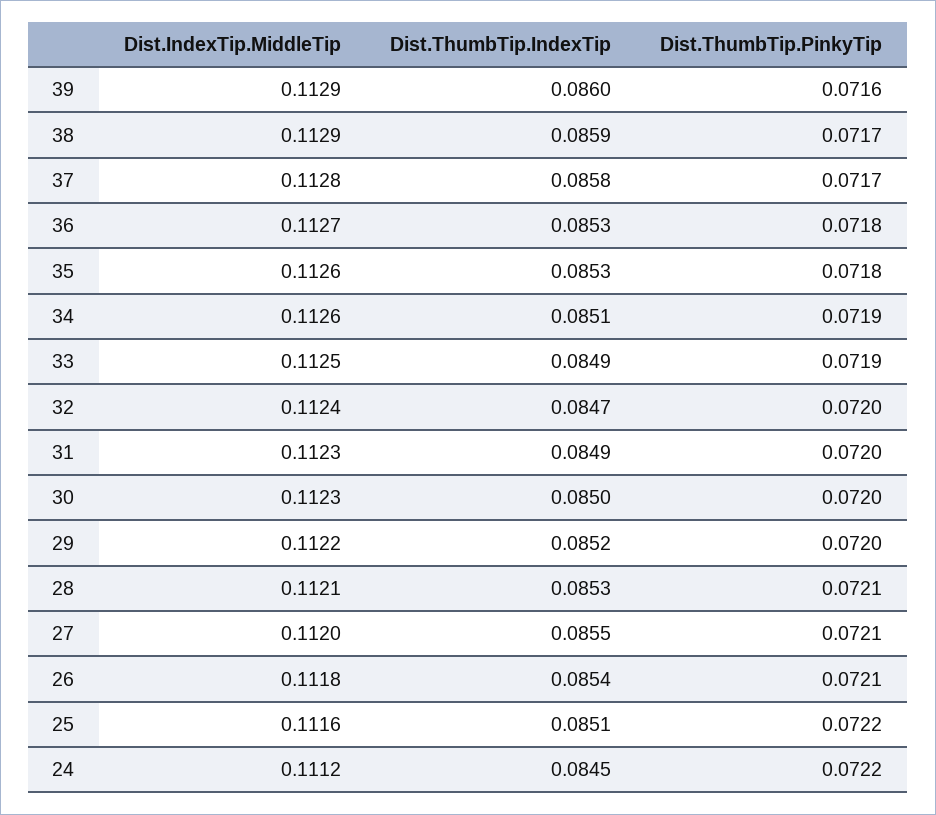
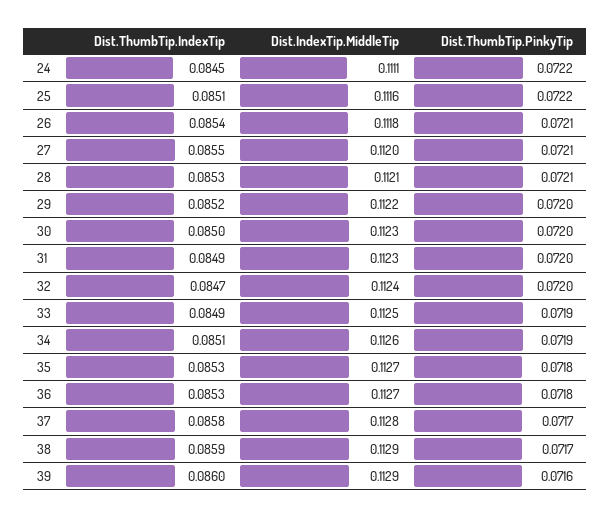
  {
    "Dist.IndexTip.MiddleTip": {
      "39": 0.1129,
      "38": 0.1129,
      "37": 0.1128,
      "36": 0.1127,
-     "35": 0.1126,
+     "35": 0.1127,
      "34": 0.1126,
      "33": 0.1125,
      "32": 0.1124,
      "31": 0.1123,
      "30": 0.1123,
      "29": 0.1122,
      "28": 0.1121,
      "27": 0.112,
      "26": 0.1118,
      "25": 0.1116,
-     "24": 0.1112
+     "24": 0.1111
    },
    "Dist.ThumbTip.IndexTip": {
      "39": 0.086,
      "38": 0.0859,
      "37": 0.0858,
      "36": 0.0853,
      "35": 0.0853,
      "34": 0.0851,
      "33": 0.0849,
      "32": 0.0847,
      "31": 0.0849,
      "30": 0.085,
      "29": 0.0852,
      "28": 0.0853,
      "27": 0.0855,
      "26": 0.0854,
      "25": 0.0851,
      "24": 0.0845
    },
    "Dist.ThumbTip.PinkyTip": {
      "39": 0.0716,
      "38": 0.0717,
      "37": 0.0717,
      "36": 0.0718,
      "35": 0.0718,
      "34": 0.0719,
      "33": 0.0719,
      "32": 0.072,
      "31": 0.072,
      "30": 0.072,
      "29": 0.072,
      "28": 0.0721,
      "27": 0.0721,
      "26": 0.0721,
      "25": 0.0722,
      "24": 0.0722
    }
  }

